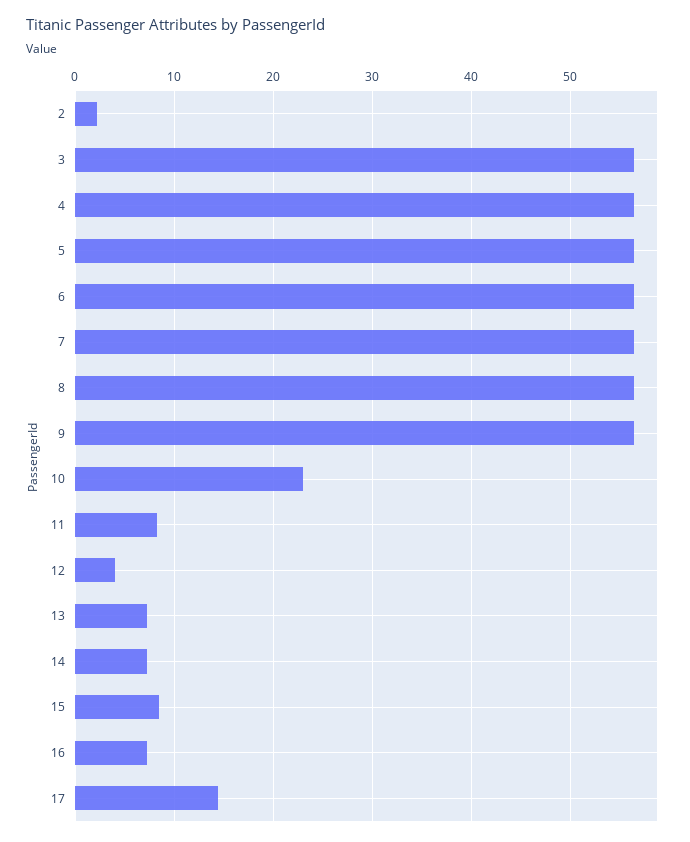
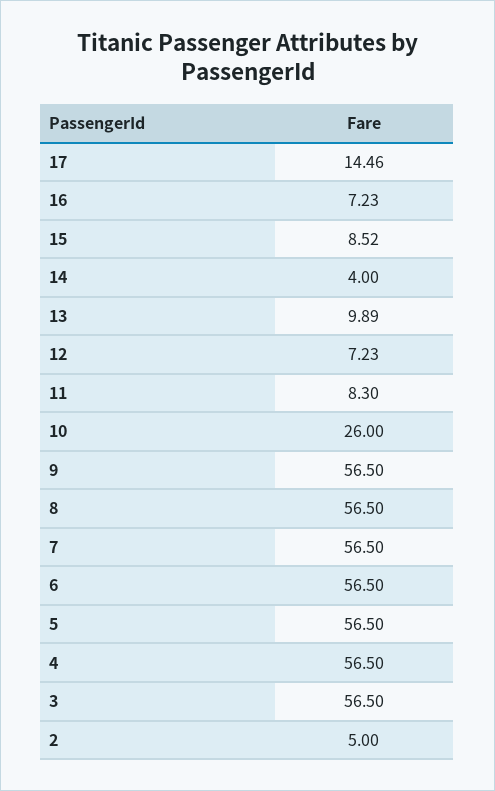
  {
-   "2": 2,
+   "2": 5,
    "3": 56.5,
    "4": 56.5,
    "5": 56.5,
    "6": 56.5,
    "7": 56.5,
    "8": 56.5,
    "9": 56.5,
-   "10": 23,
+   "10": 26,
    "11": 8.3,
-   "12": 4,
+   "12": 7.23,
-   "13": 7,
+   "13": 9.89,
-   "14": 7,
+   "14": 4,
    "15": 8.52,
    "16": 7.23,
    "17": 14.46
  }

